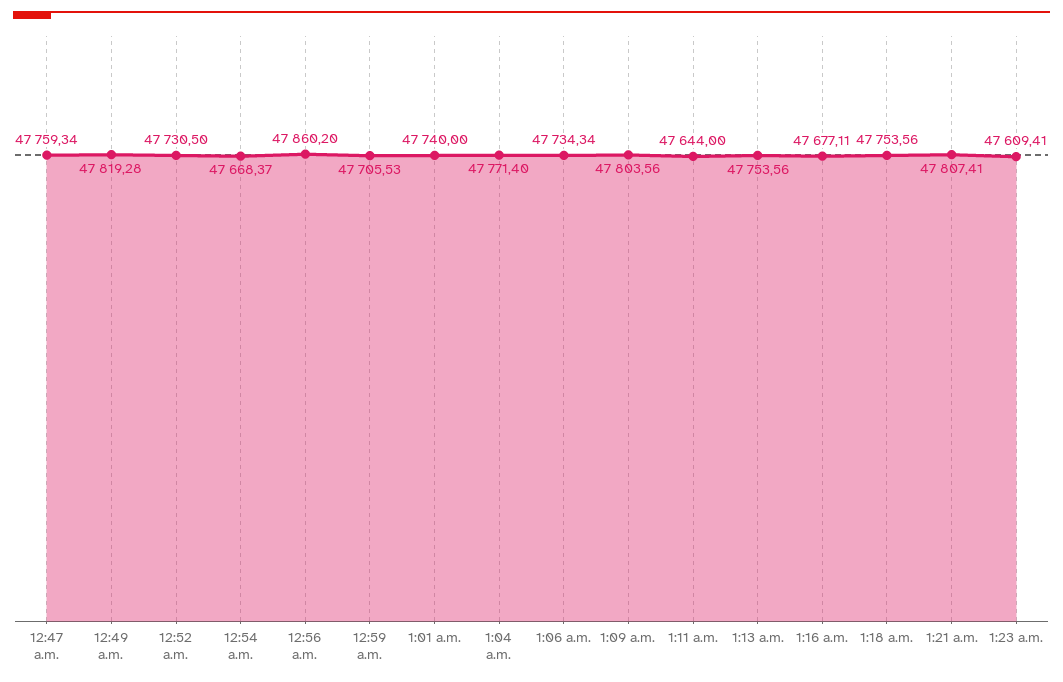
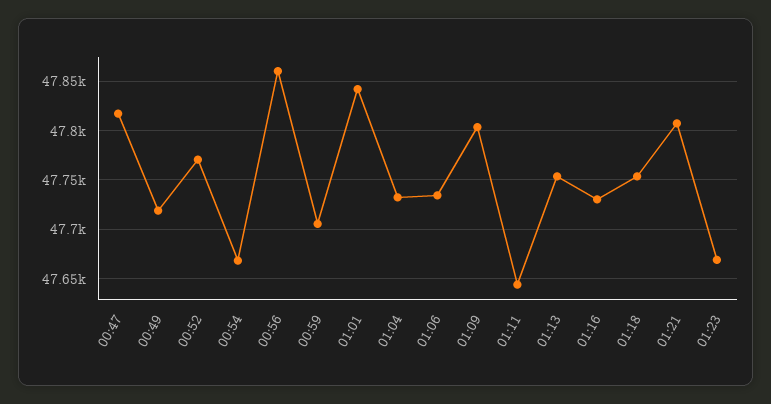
  {
-   "12:47 a.m.": 47759.34,
+   "12:47 a.m.": 47820,
-   "12:49 a.m.": 47819.28,
+   "12:49 a.m.": 47720,
-   "12:52 a.m.": 47730.5,
+   "12:52 a.m.": 47770,
    "12:54 a.m.": 47668.37,
    "12:56 a.m.": 47860.2,
    "12:59 a.m.": 47705.53,
-   "1:01 a.m.": 47740,
+   "1:01 a.m.": 47840,
-   "1:04 a.m.": 47771.4,
+   "1:04 a.m.": 47730,
    "1:06 a.m.": 47734.34,
    "1:09 a.m.": 47803.56,
    "1:11 a.m.": 47644,
    "1:13 a.m.": 47753.56,
-   "1:16 a.m.": 47677.11,
+   "1:16 a.m.": 47730,
    "1:18 a.m.": 47753.56,
    "1:21 a.m.": 47807.41,
-   "1:23 a.m.": 47609.41
+   "1:23 a.m.": 47670
  }

